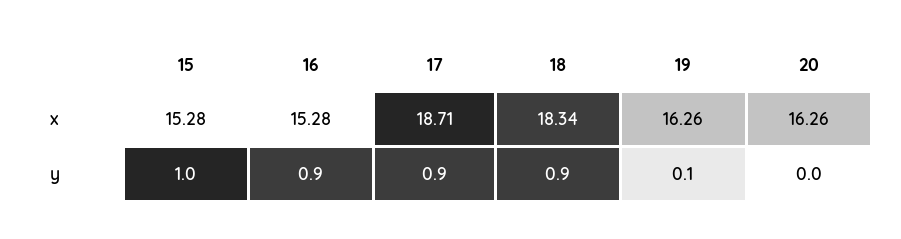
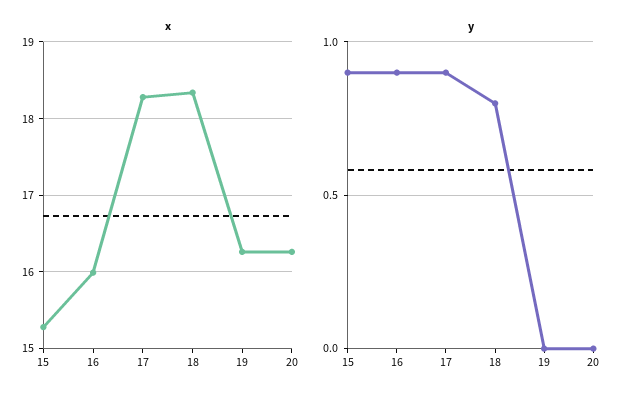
  {
    "x": {
      "15": 15.28,
-     "16": 15.28,
+     "16": 16,
-     "17": 18.71,
+     "17": 18.3,
      "18": 18.34,
      "19": 16.26,
      "20": 16.26
    },
    "y": {
-     "15": 1,
+     "15": 0.9,
      "16": 0.9,
      "17": 0.9,
-     "18": 0.9,
+     "18": 0.8,
-     "19": 0.1,
+     "19": 0,
      "20": 0
    }
  }

